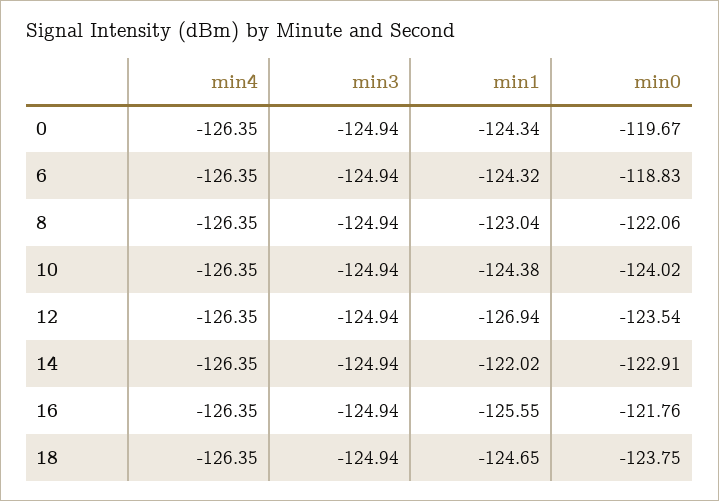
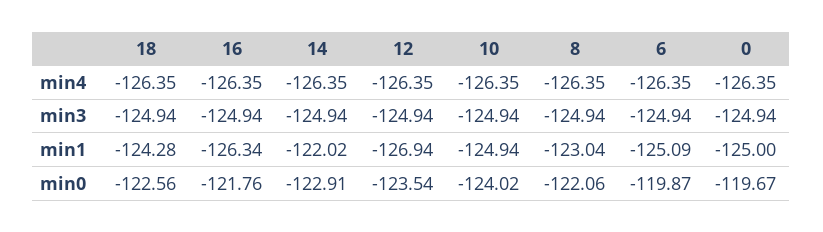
  {
    "min4": {
      "0": -126.35,
      "6": -126.35,
      "8": -126.35,
      "10": -126.35,
      "12": -126.35,
      "14": -126.35,
      "16": -126.35,
      "18": -126.35
    },
    "min3": {
      "0": -124.94,
      "6": -124.94,
      "8": -124.94,
      "10": -124.94,
      "12": -124.94,
      "14": -124.94,
      "16": -124.94,
      "18": -124.94
    },
    "min1": {
-     "0": -124.34,
+     "0": -125,
-     "6": -124.32,
+     "6": -125.09,
      "8": -123.04,
-     "10": -124.38,
+     "10": -124.94,
      "12": -126.94,
      "14": -122.02,
-     "16": -125.55,
+     "16": -126.34,
-     "18": -124.65
+     "18": -124.28
    },
    "min0": {
      "0": -119.67,
-     "6": -118.83,
+     "6": -119.87,
      "8": -122.06,
      "10": -124.02,
      "12": -123.54,
      "14": -122.91,
      "16": -121.76,
-     "18": -123.75
+     "18": -122.56
    }
  }

